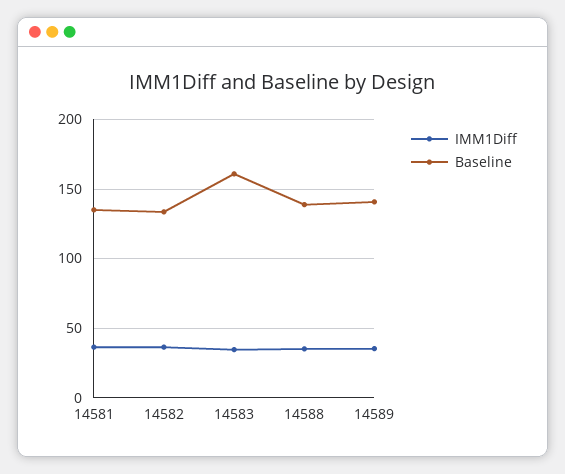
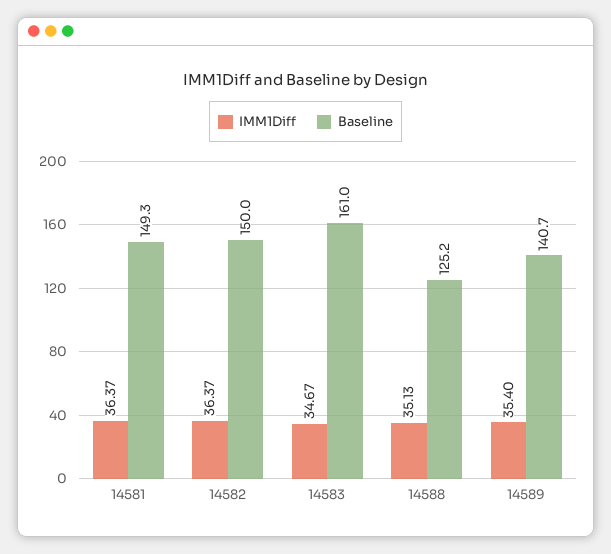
  {
    "IMM1Diff": {
      "14581": 36.37,
      "14582": 36.37,
      "14583": 34.67,
      "14588": 35.13,
      "14589": 35.4
    },
    "Baseline": {
-     "14581": 135,
+     "14581": 149.3,
-     "14582": 135,
+     "14582": 150,
      "14583": 161,
-     "14588": 140,
+     "14588": 125.2,
      "14589": 140.7
    }
  }

